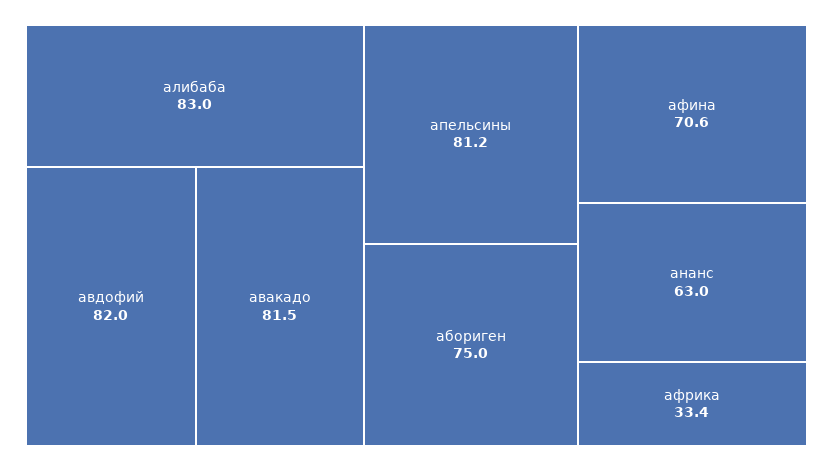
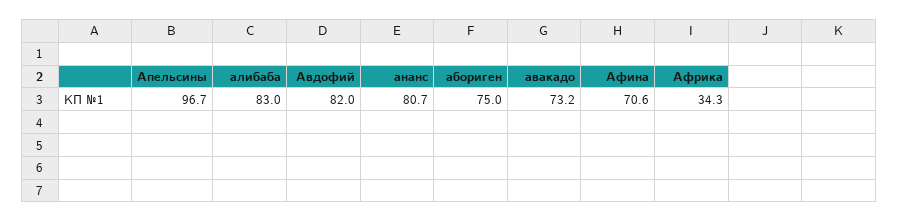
  {
    "алибаба": 83,
    "авдофий": 82,
-   "авакадо": 81.5,
+   "авакадо": 73.2,
-   "апельсины": 81.2,
+   "апельсины": 96.7,
    "абориген": 75,
    "афина": 70.6,
-   "ананс": 63,
+   "ананс": 80.7,
-   "африка": 33.4
+   "африка": 34.3
  }

